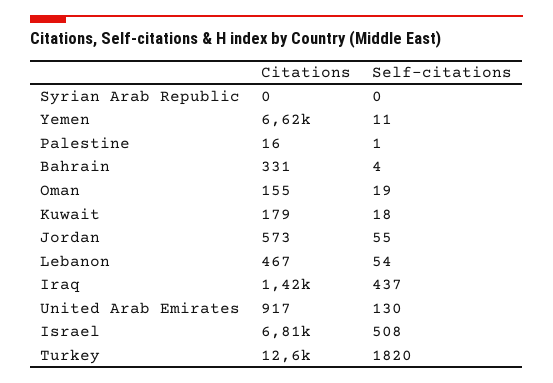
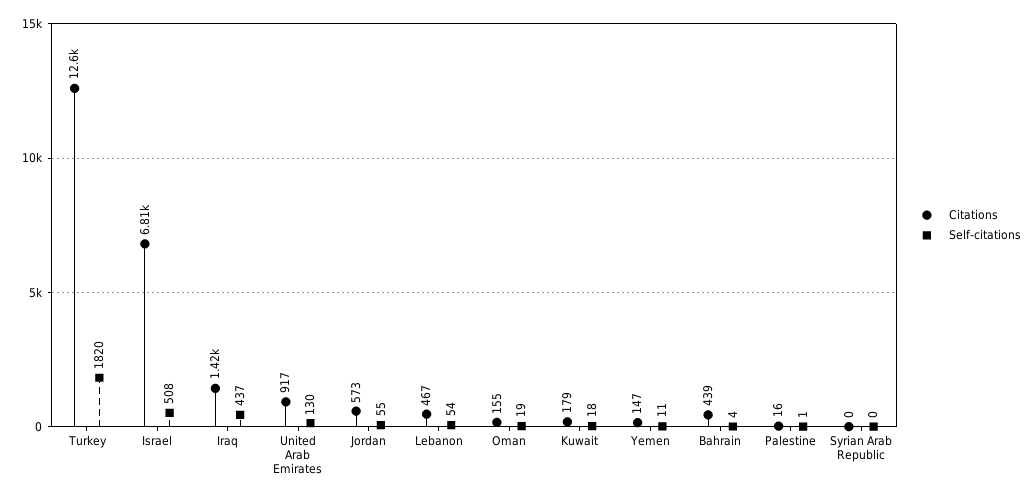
  {
    "Citations": {
      "Syrian Arab Republic": 0,
-     "Yemen": 6620,
+     "Yemen": 147,
      "Palestine": 16,
-     "Bahrain": 331,
+     "Bahrain": 439,
      "Oman": 155,
      "Kuwait": 179,
      "Jordan": 573,
      "Lebanon": 467,
      "Iraq": 1420,
      "United Arab Emirates": 917,
      "Israel": 6810,
      "Turkey": 12600
    },
    "Self-citations": {
      "Syrian Arab Republic": 0,
      "Yemen": 11,
      "Palestine": 1,
      "Bahrain": 4,
      "Oman": 19,
      "Kuwait": 18,
      "Jordan": 55,
      "Lebanon": 54,
      "Iraq": 437,
      "United Arab Emirates": 130,
      "Israel": 508,
      "Turkey": 1820
    }
  }

